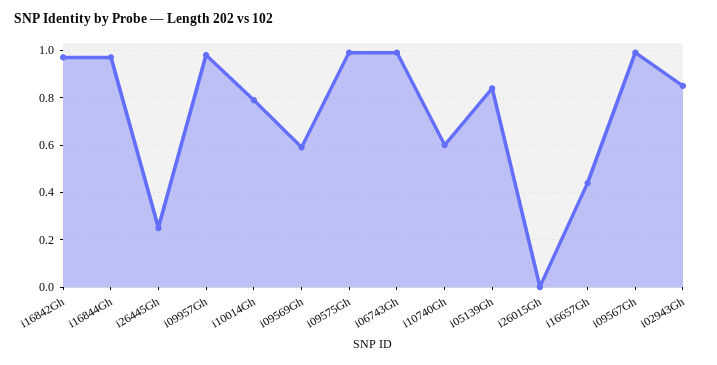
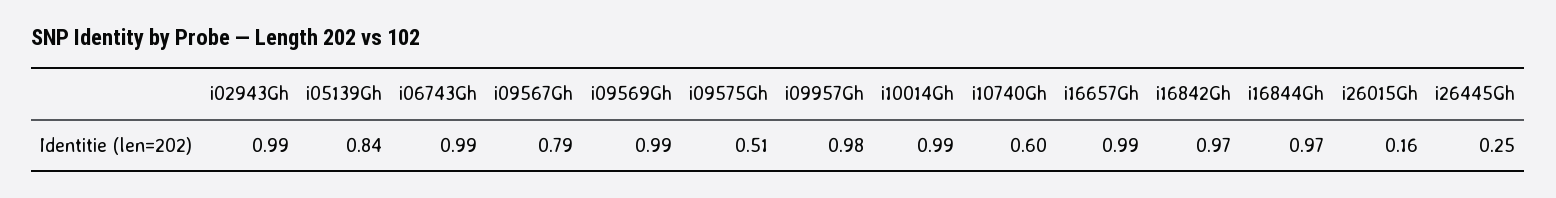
  {
    "i16842Gh": 0.97,
    "i16844Gh": 0.97,
    "i26445Gh": 0.25,
    "i09957Gh": 0.98,
-   "i10014Gh": 0.8,
+   "i10014Gh": 0.99,
-   "i09569Gh": 0.6,
+   "i09569Gh": 0.99,
-   "i09575Gh": 1,
+   "i09575Gh": 0.51,
    "i06743Gh": 0.99,
    "i10740Gh": 0.6,
    "i05139Gh": 0.84,
-   "i26015Gh": 0,
+   "i26015Gh": 0.16,
-   "i16657Gh": 0.45,
+   "i16657Gh": 0.99,
-   "i09567Gh": 1,
+   "i09567Gh": 0.79,
-   "i02943Gh": 0.85
+   "i02943Gh": 0.99
  }

